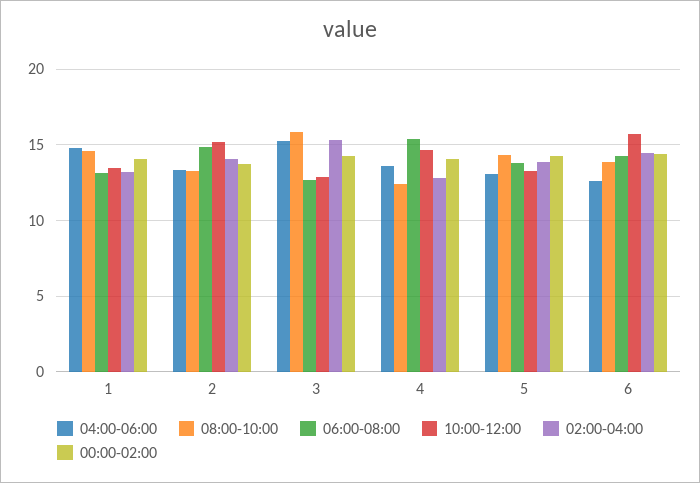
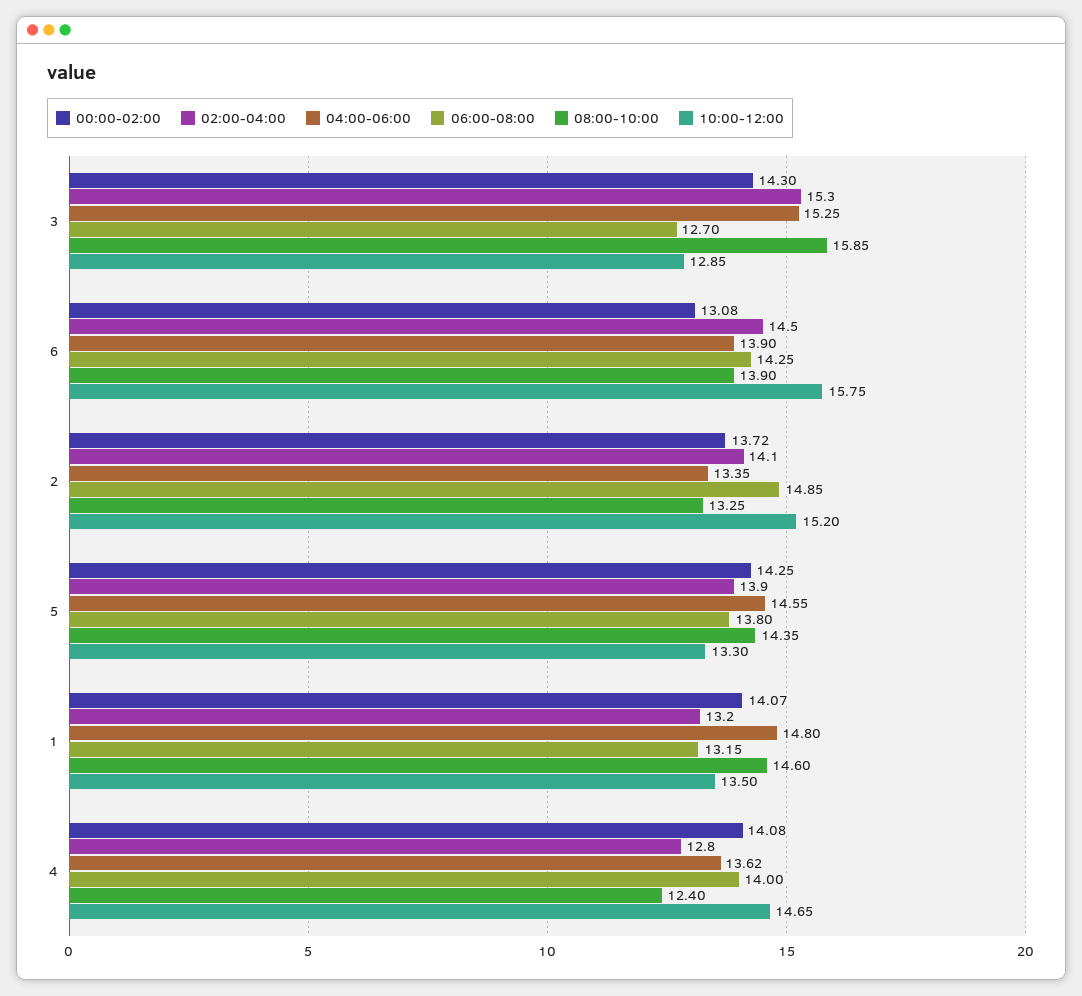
  {
    "04:00-06:00": {
      "1": 14.8,
      "2": 13.35,
      "3": 15.25,
      "4": 13.62,
-     "5": 13,
+     "5": 14.55,
-     "6": 12.5
+     "6": 13.9
    },
    "08:00-10:00": {
      "1": 14.6,
      "2": 13.25,
      "3": 15.85,
      "4": 12.4,
      "5": 14.35,
      "6": 13.9
    },
    "06:00-08:00": {
      "1": 13.15,
      "2": 14.85,
      "3": 12.7,
-     "4": 15.5,
+     "4": 14,
      "5": 13.8,
      "6": 14.25
    },
    "10:00-12:00": {
      "1": 13.5,
      "2": 15.2,
      "3": 12.85,
      "4": 14.65,
      "5": 13.3,
      "6": 15.75
    },
    "02:00-04:00": {
      "1": 13.2,
      "2": 14.1,
      "3": 15.3,
      "4": 12.8,
      "5": 13.9,
      "6": 14.5
    },
    "00:00-02:00": {
      "1": 14.07,
      "2": 13.72,
      "3": 14.3,
      "4": 14.08,
      "5": 14.25,
-     "6": 14.5
+     "6": 13.08
    }
  }

